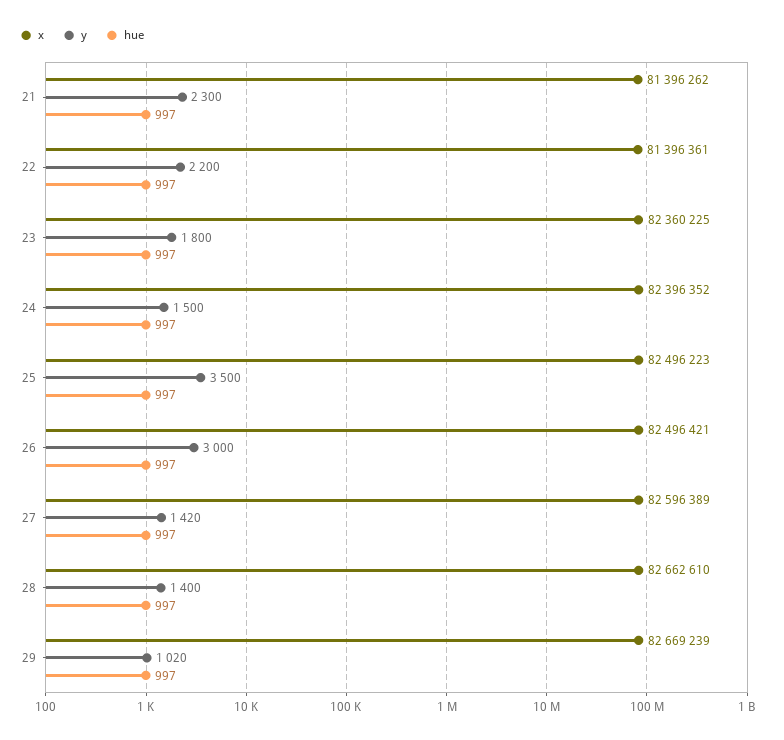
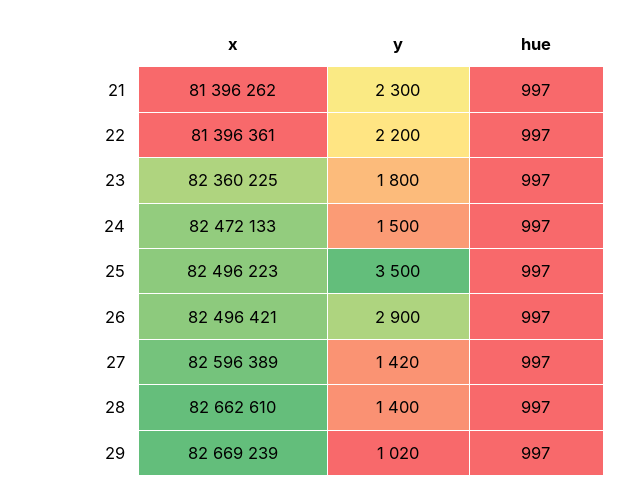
  {
    "x": {
      "21": 81396262,
      "22": 81396361,
      "23": 82360225,
-     "24": 82396352,
+     "24": 82472133,
      "25": 82496223,
      "26": 82496421,
      "27": 82596389,
      "28": 82662610,
      "29": 82669239
    },
    "y": {
      "21": 2300,
      "22": 2200,
      "23": 1800,
      "24": 1500,
      "25": 3500,
-     "26": 3000,
+     "26": 2900,
      "27": 1420,
      "28": 1400,
      "29": 1020
    },
    "hue": {
      "21": 997,
      "22": 997,
      "23": 997,
      "24": 997,
      "25": 997,
      "26": 997,
      "27": 997,
      "28": 997,
      "29": 997
    }
  }

